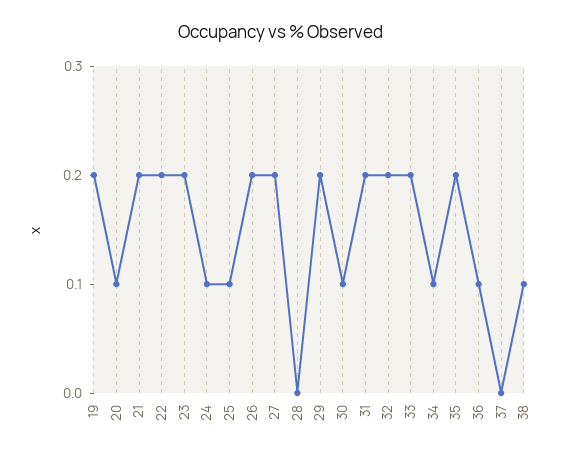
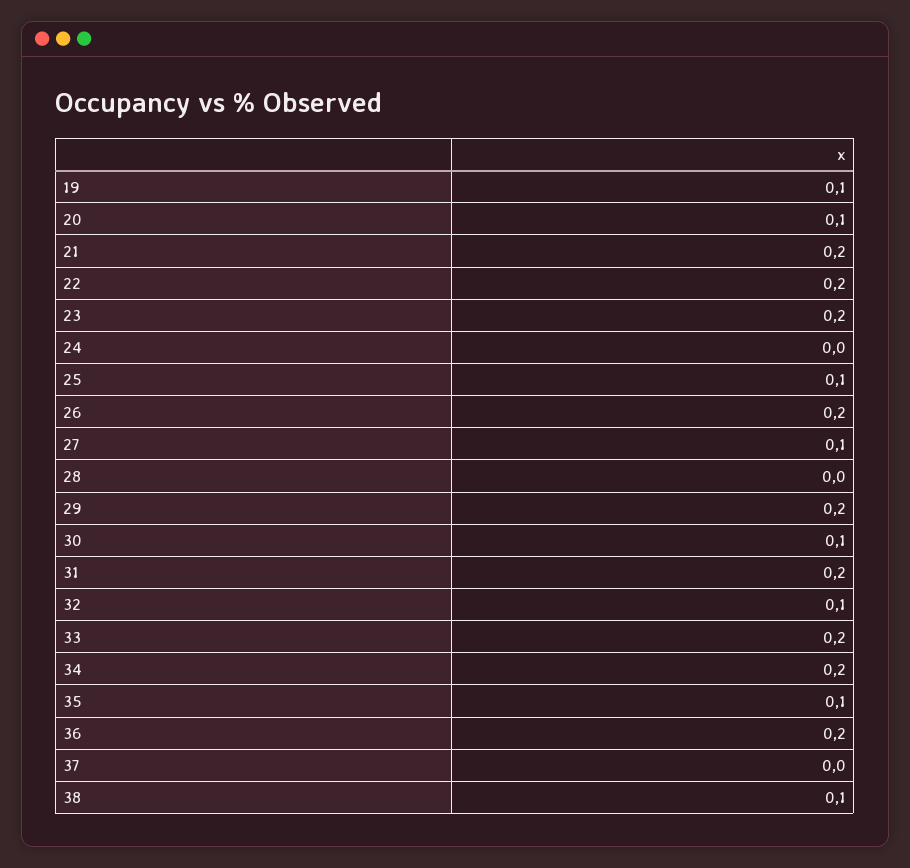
  {
-   "19": 0.2,
+   "19": 0.1,
    "20": 0.1,
    "21": 0.2,
    "22": 0.2,
    "23": 0.2,
-   "24": 0.1,
+   "24": 0,
    "25": 0.1,
    "26": 0.2,
-   "27": 0.2,
+   "27": 0.1,
    "28": 0,
    "29": 0.2,
    "30": 0.1,
    "31": 0.2,
-   "32": 0.2,
+   "32": 0.1,
    "33": 0.2,
-   "34": 0.1,
+   "34": 0.2,
-   "35": 0.2,
+   "35": 0.1,
-   "36": 0.1,
+   "36": 0.2,
    "37": 0,
    "38": 0.1
  }

